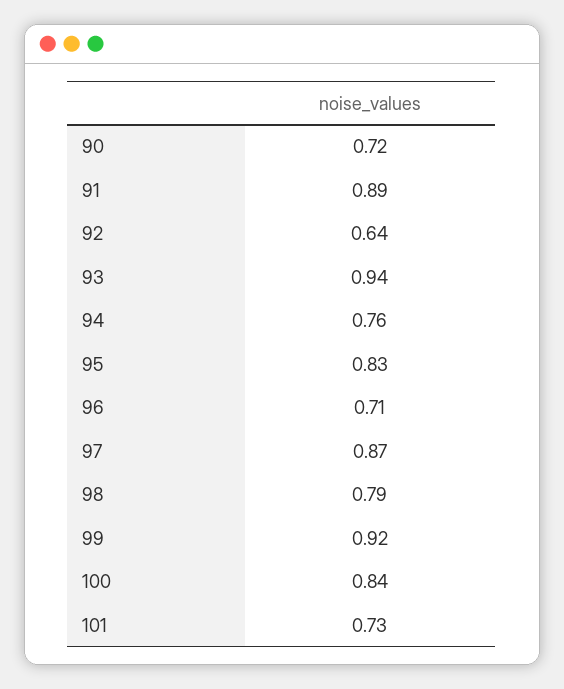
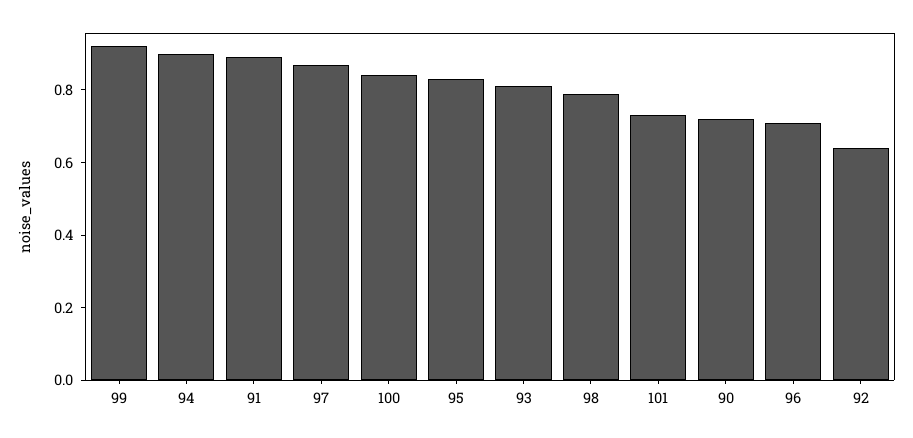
  {
    "90": 0.72,
    "91": 0.89,
    "92": 0.64,
-   "93": 0.94,
+   "93": 0.8,
-   "94": 0.76,
+   "94": 0.9,
    "95": 0.83,
    "96": 0.71,
    "97": 0.87,
    "98": 0.79,
    "99": 0.92,
    "100": 0.84,
    "101": 0.73
  }

